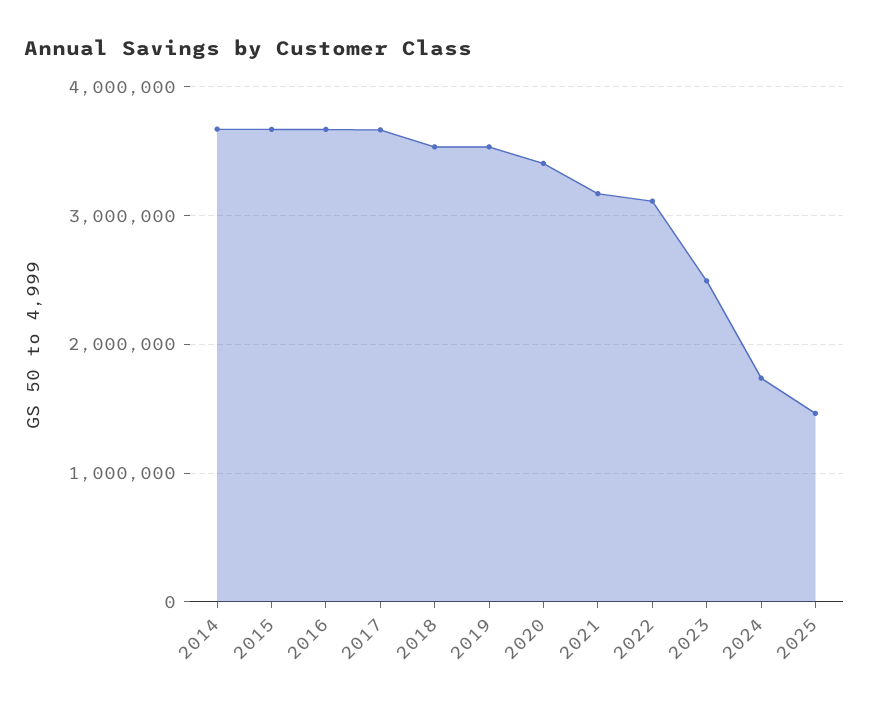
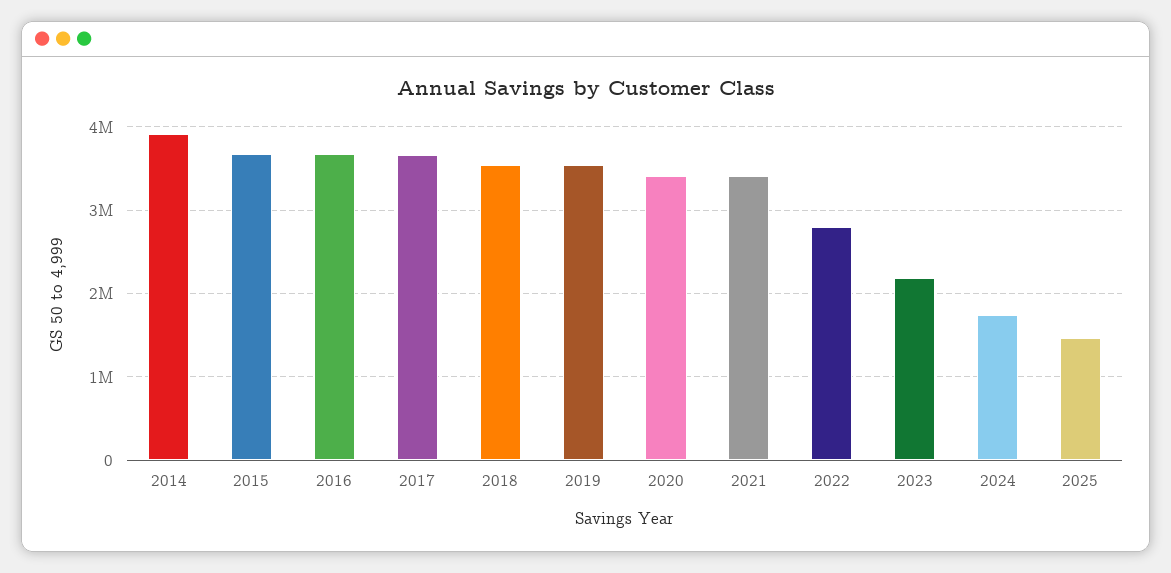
  {
-   "2014": 3700000,
+   "2014": 3900000,
    "2015": 3700000,
    "2016": 3700000,
    "2017": 3700000,
    "2018": 3500000,
    "2019": 3500000,
    "2020": 3400000,
-   "2021": 3200000,
+   "2021": 3400000,
-   "2022": 3100000,
+   "2022": 2800000,
-   "2023": 2500000,
+   "2023": 2200000,
    "2024": 1700000,
    "2025": 1500000
  }

